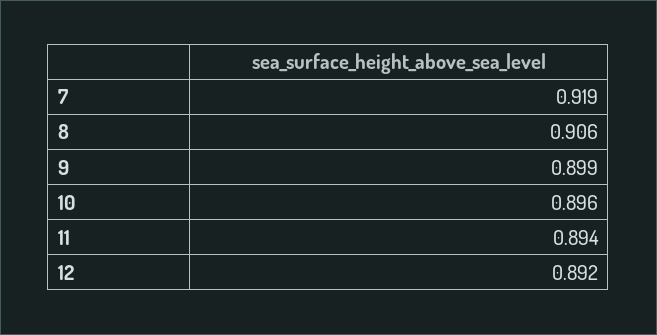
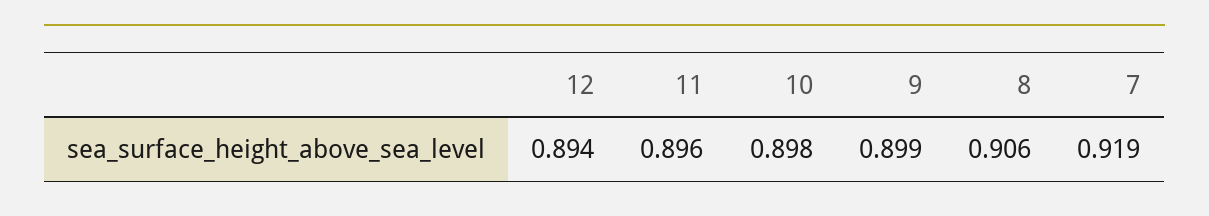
  {
    "7": 0.919,
    "8": 0.906,
    "9": 0.899,
-   "10": 0.896,
+   "10": 0.898,
-   "11": 0.894,
+   "11": 0.896,
-   "12": 0.892
+   "12": 0.894
  }

